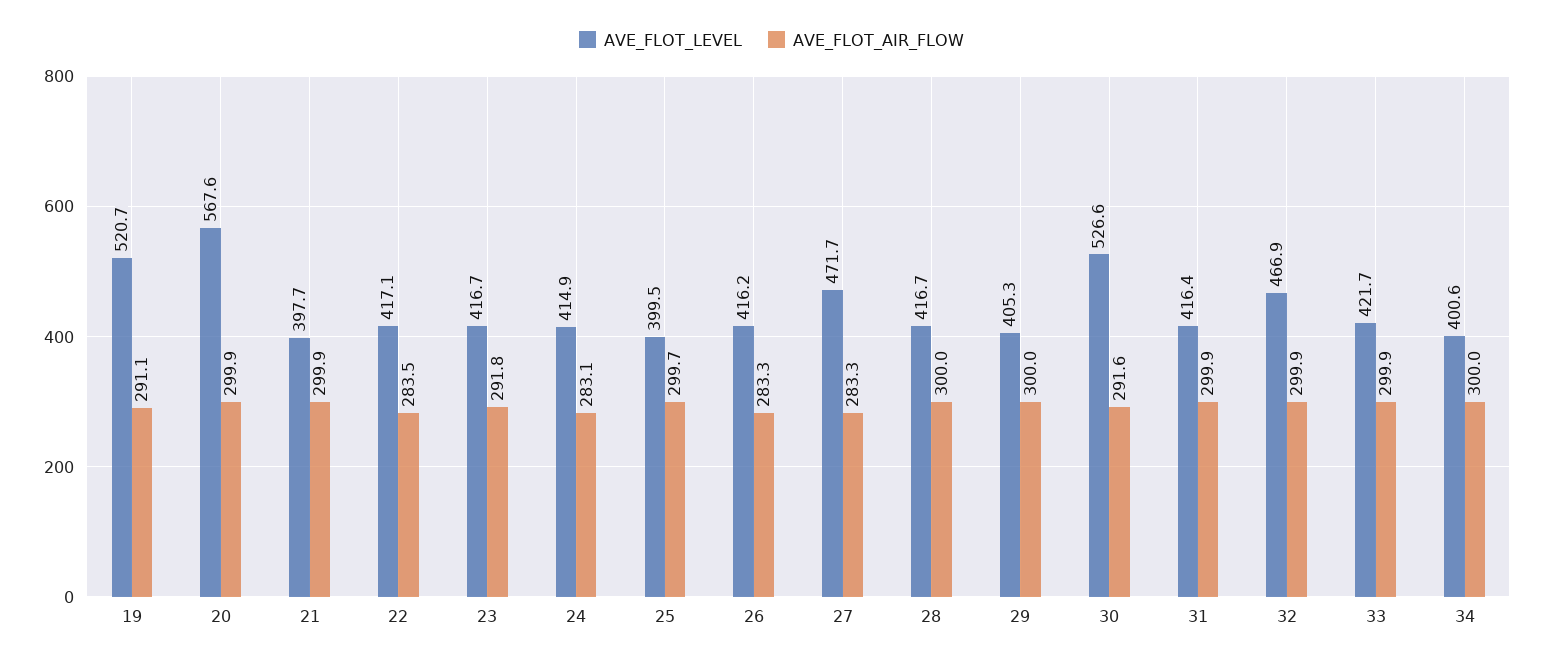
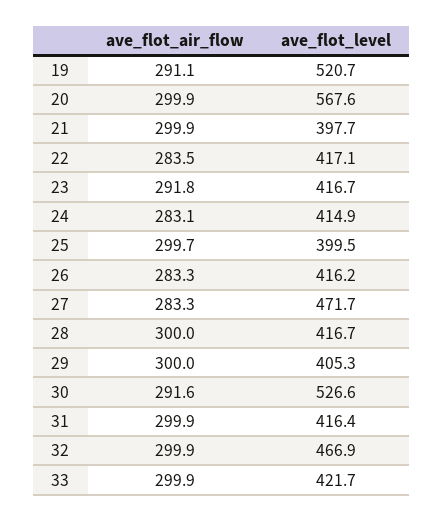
  {
    "AVE_FLOT_LEVEL": {
      "19": 520.7,
      "20": 567.6,
      "21": 397.7,
      "22": 417.1,
      "23": 416.7,
      "24": 414.9,
      "25": 399.5,
      "26": 416.2,
      "27": 471.7,
      "28": 416.7,
      "29": 405.3,
      "30": 526.6,
      "31": 416.4,
      "32": 466.9,
-     "33": 421.7,
+     "33": 421.7
-     "34": 400.6
    },
    "AVE_FLOT_AIR_FLOW": {
      "19": 291.1,
      "20": 299.9,
      "21": 299.9,
      "22": 283.5,
      "23": 291.8,
      "24": 283.1,
      "25": 299.7,
      "26": 283.3,
      "27": 283.3,
      "28": 300,
      "29": 300,
      "30": 291.6,
      "31": 299.9,
      "32": 299.9,
-     "33": 299.9,
+     "33": 299.9
-     "34": 300
    }
  }

